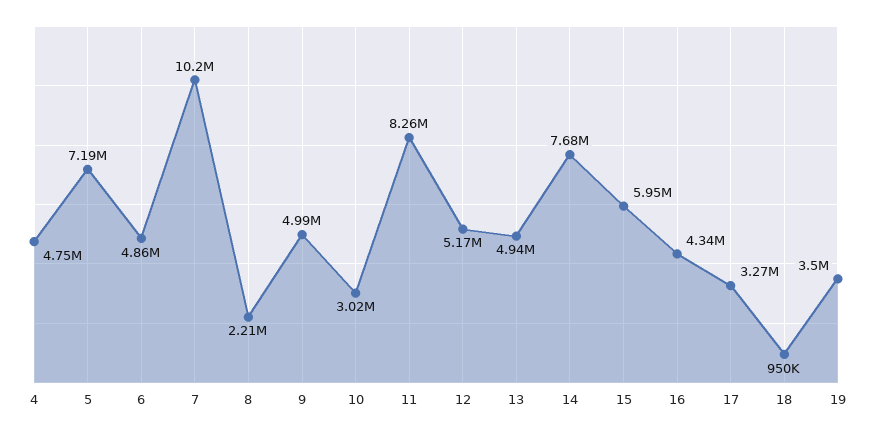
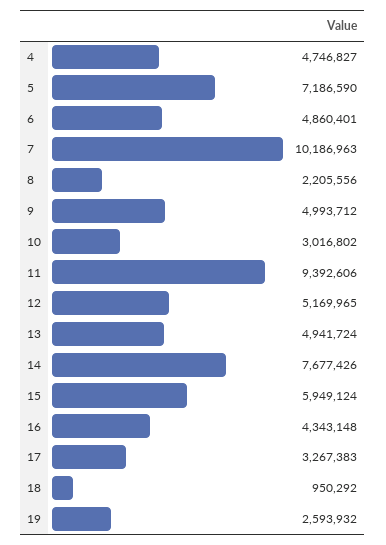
  {
    "4": 4746827,
    "5": 7186590,
    "6": 4860401,
    "7": 10186963,
    "8": 2205556,
    "9": 4993712,
    "10": 3016802,
-   "11": 8260000,
+   "11": 9392606,
    "12": 5169965,
    "13": 4941724,
    "14": 7677426,
    "15": 5949124,
    "16": 4343148,
    "17": 3267383,
    "18": 950292,
-   "19": 3500000
+   "19": 2593932
  }

